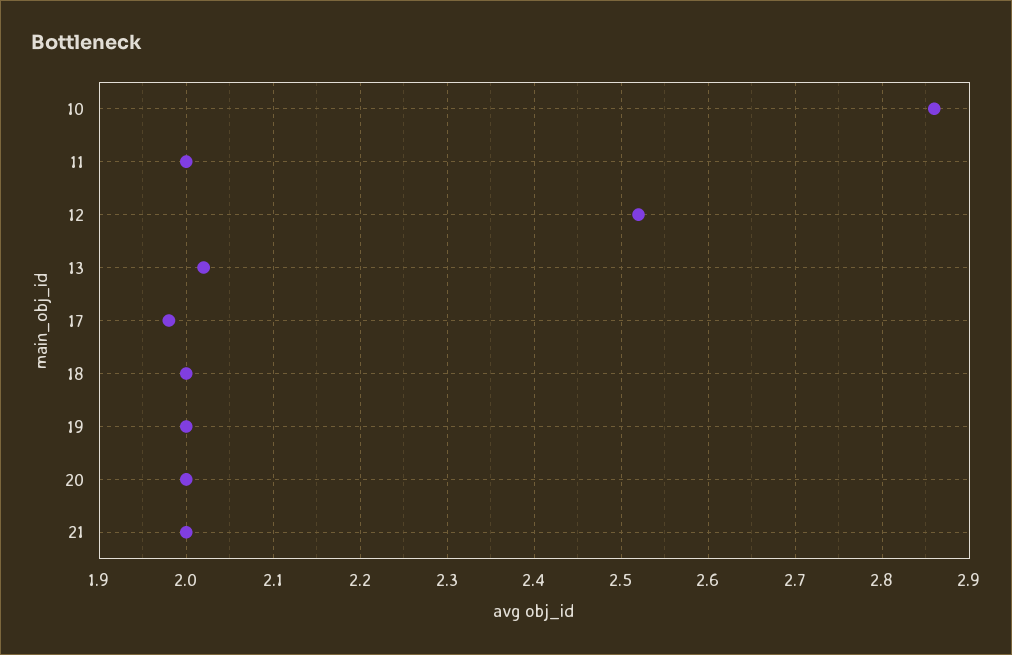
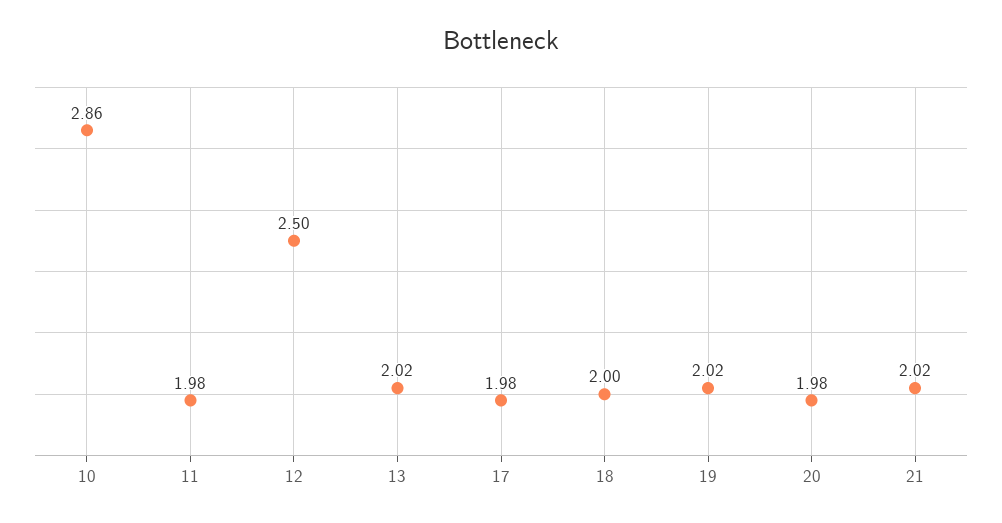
  {
    "10": 2.86,
-   "11": 2,
+   "11": 1.98,
-   "12": 2.52,
+   "12": 2.5,
    "13": 2.02,
    "17": 1.98,
    "18": 2,
-   "19": 2,
+   "19": 2.02,
-   "20": 2,
+   "20": 1.98,
-   "21": 2
+   "21": 2.02
  }

